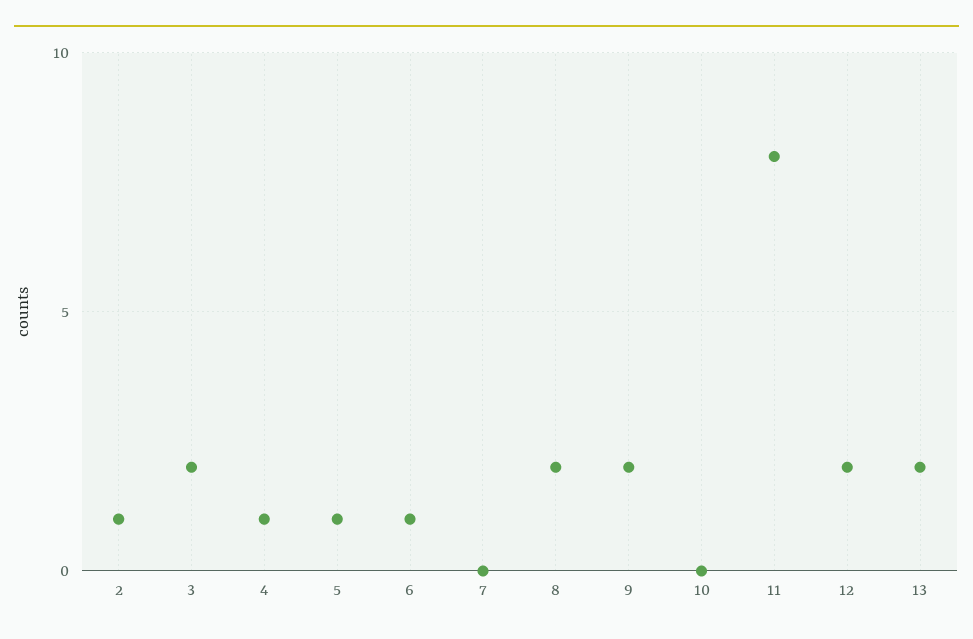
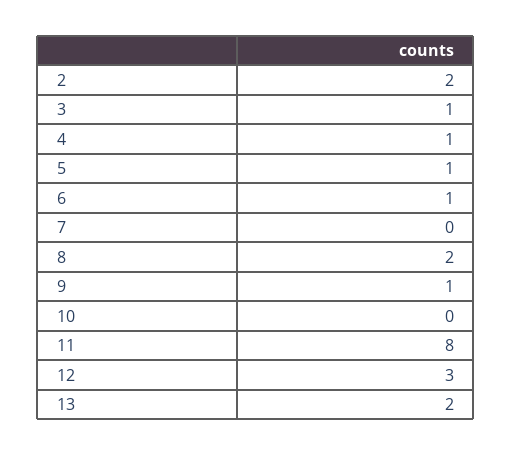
  {
-   "2": 1,
+   "2": 2,
-   "3": 2,
+   "3": 1,
    "4": 1,
    "5": 1,
    "6": 1,
    "7": 0,
    "8": 2,
-   "9": 2,
+   "9": 1,
    "10": 0,
    "11": 8,
-   "12": 2,
+   "12": 3,
    "13": 2
  }

